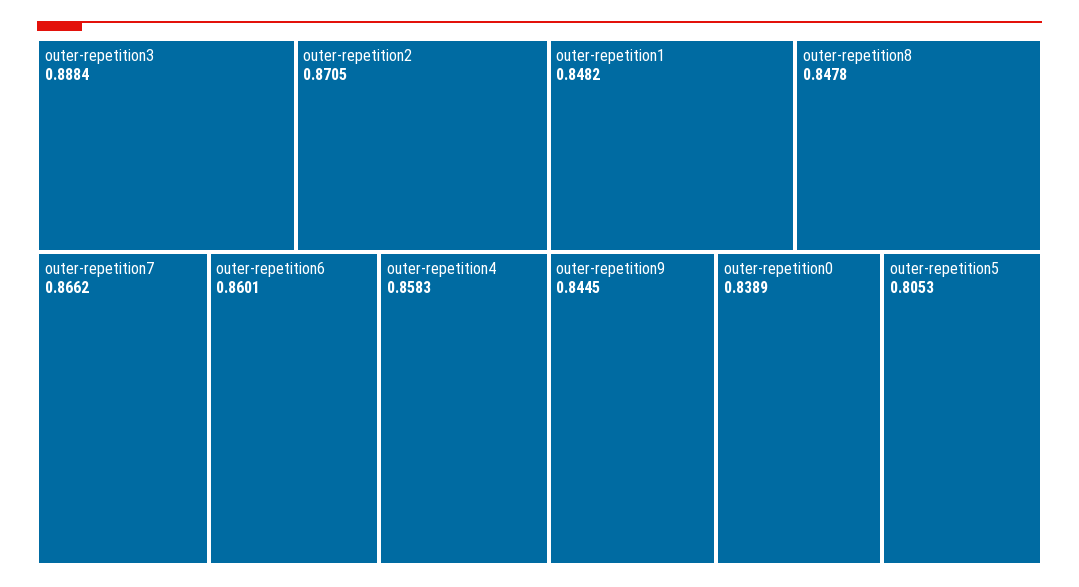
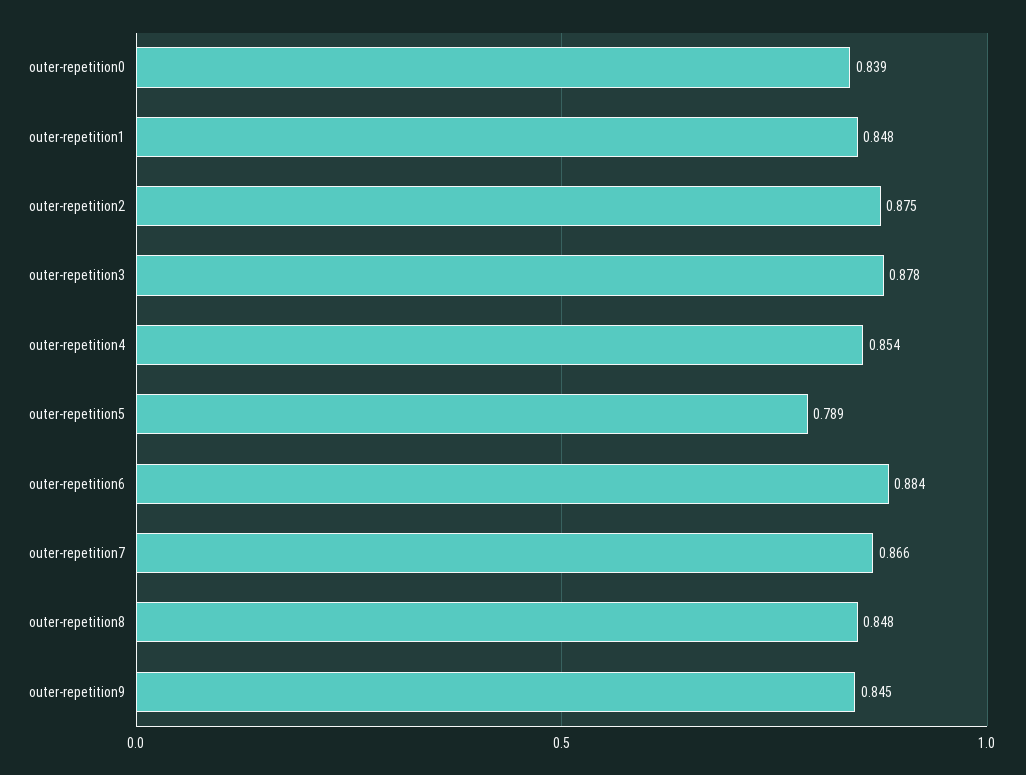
  {
-   "outer-repetition3": 0.8884,
+   "outer-repetition3": 0.878,
-   "outer-repetition2": 0.8705,
+   "outer-repetition2": 0.875,
    "outer-repetition7": 0.8662,
-   "outer-repetition6": 0.8601,
+   "outer-repetition6": 0.884,
-   "outer-repetition4": 0.8583,
+   "outer-repetition4": 0.854,
    "outer-repetition1": 0.8482,
    "outer-repetition8": 0.8478,
    "outer-repetition9": 0.8445,
    "outer-repetition0": 0.8389,
-   "outer-repetition5": 0.8053
+   "outer-repetition5": 0.789
  }

